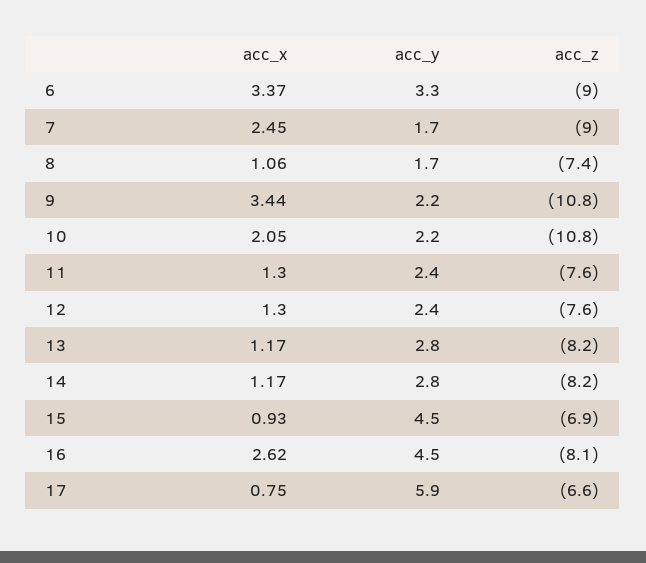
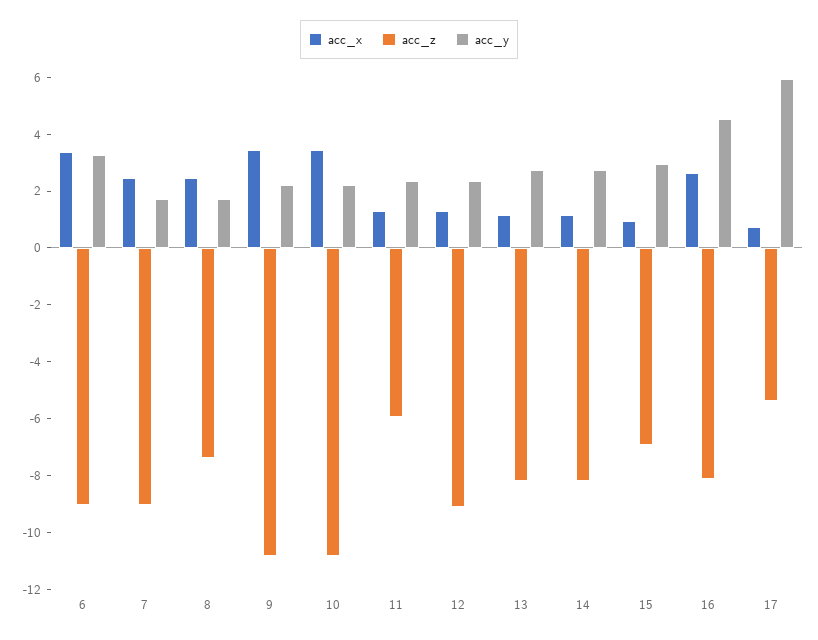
  {
    "acc_x": {
      "6": 3.37,
      "7": 2.45,
-     "8": 1.06,
+     "8": 2.5,
      "9": 3.44,
-     "10": 2.05,
+     "10": 3.5,
      "11": 1.3,
      "12": 1.3,
      "13": 1.17,
      "14": 1.17,
      "15": 0.93,
      "16": 2.62,
      "17": 0.75
    },
    "acc_y": {
      "6": 3.3,
      "7": 1.7,
      "8": 1.7,
      "9": 2.2,
      "10": 2.2,
      "11": 2.4,
      "12": 2.4,
      "13": 2.8,
      "14": 2.8,
-     "15": 4.5,
+     "15": 3,
      "16": 4.5,
      "17": 5.9
    },
    "acc_z": {
      "6": -9,
      "7": -9,
      "8": -7.4,
      "9": -10.8,
      "10": -10.8,
-     "11": -7.6,
+     "11": -6,
-     "12": -7.6,
+     "12": -9,
      "13": -8.2,
      "14": -8.2,
      "15": -6.9,
      "16": -8.1,
-     "17": -6.6
+     "17": -5.5
    }
  }

